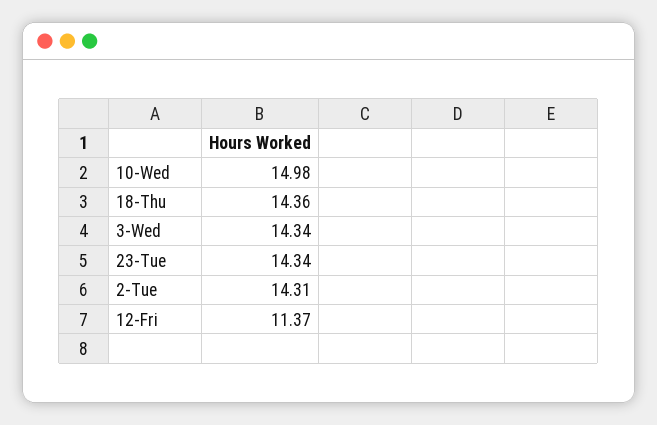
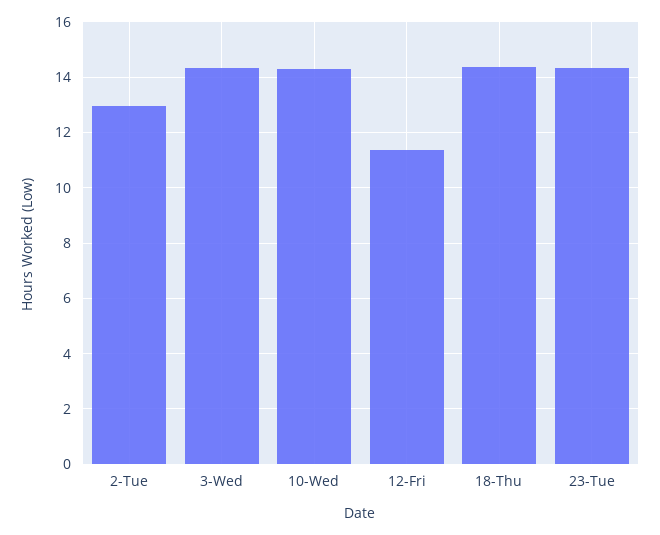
  {
-   "10-Wed": 14.98,
+   "10-Wed": 14.25,
    "18-Thu": 14.36,
    "3-Wed": 14.34,
    "23-Tue": 14.34,
-   "2-Tue": 14.31,
+   "2-Tue": 13,
    "12-Fri": 11.37
  }

